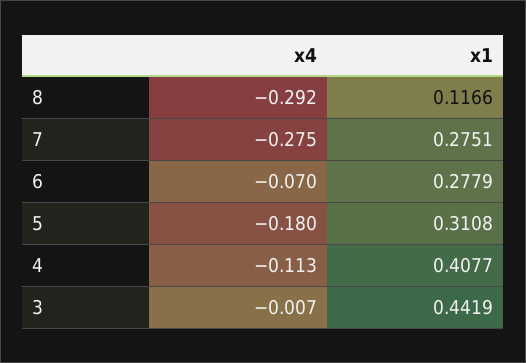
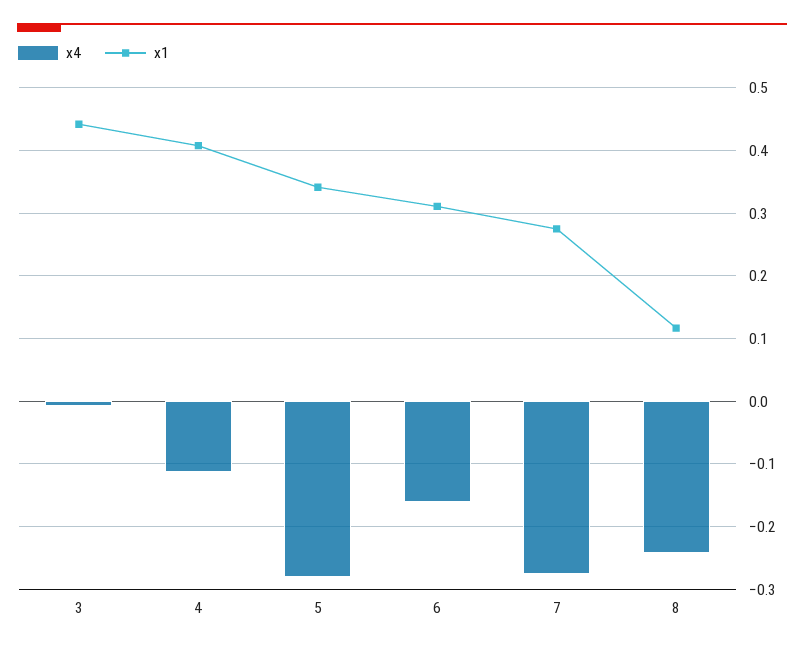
  {
    "x4": {
-     "8": -0.292,
+     "8": -0.24,
      "7": -0.275,
-     "6": -0.07,
+     "6": -0.16,
-     "5": -0.18,
+     "5": -0.28,
      "4": -0.113,
      "3": -0.007
    },
    "x1": {
      "8": 0.1166,
      "7": 0.2751,
-     "6": 0.2779,
+     "6": 0.31,
-     "5": 0.3108,
+     "5": 0.34,
      "4": 0.4077,
      "3": 0.4419
    }
  }

